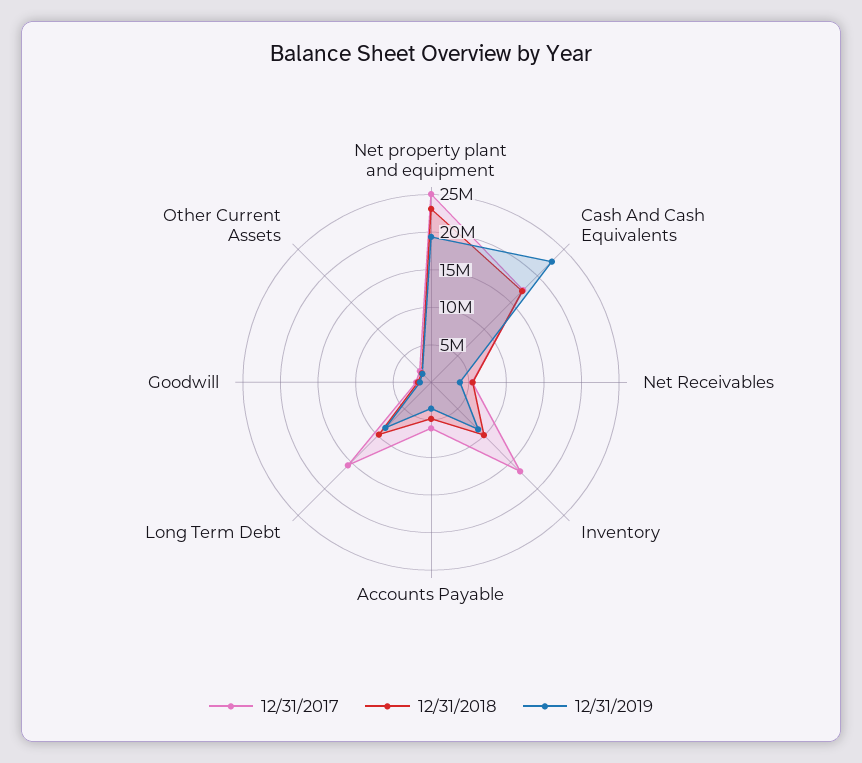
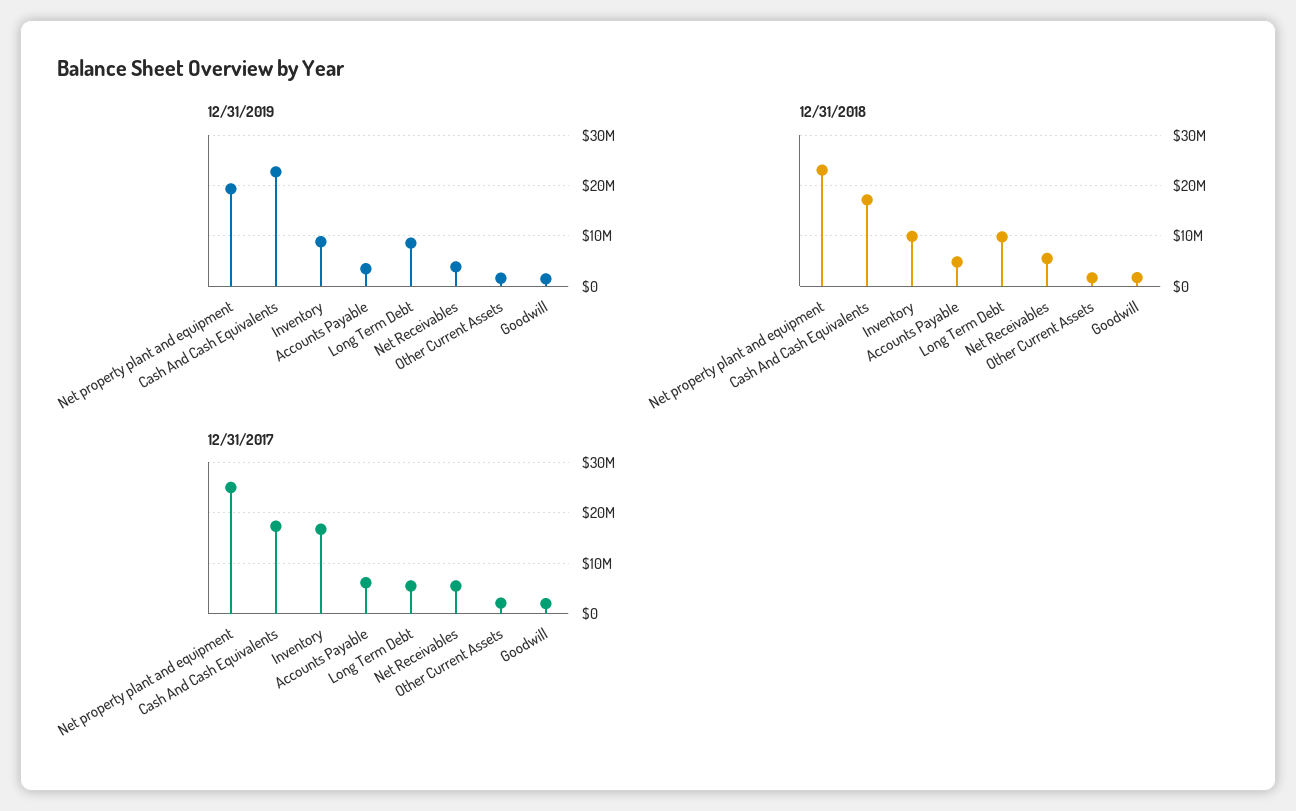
  {
    "12/31/2017": {
      "Net property plant and equipment": 26000000,
      "Cash And Cash Equivalents": 18000000,
      "Net Receivables": 6000000,
      "Inventory": 16000000,
      "Accounts Payable": 6000000,
-     "Long Term Debt": 15000000,
+     "Long Term Debt": 6000000,
      "Goodwill": 2000000,
      "Other Current Assets": 2000000
    },
    "12/31/2018": {
      "Net property plant and equipment": 24000000,
      "Cash And Cash Equivalents": 18000000,
      "Net Receivables": 6000000,
      "Inventory": 10000000,
      "Accounts Payable": 4000000,
      "Long Term Debt": 10000000,
      "Goodwill": 2000000,
      "Other Current Assets": 2000000
    },
    "12/31/2019": {
      "Net property plant and equipment": 20000000,
      "Cash And Cash Equivalents": 22000000,
      "Net Receivables": 4000000,
      "Inventory": 8000000,
      "Accounts Payable": 4000000,
      "Long Term Debt": 8000000,
      "Goodwill": 2000000,
      "Other Current Assets": 2000000
    }
  }

